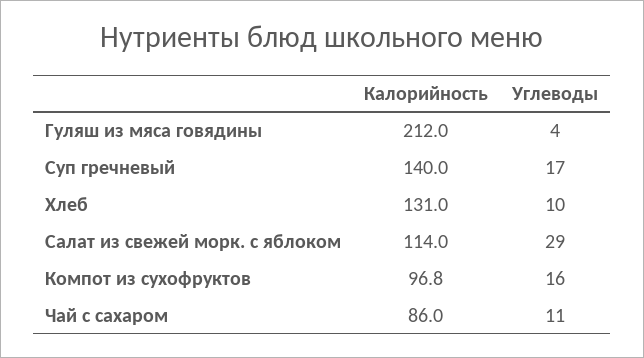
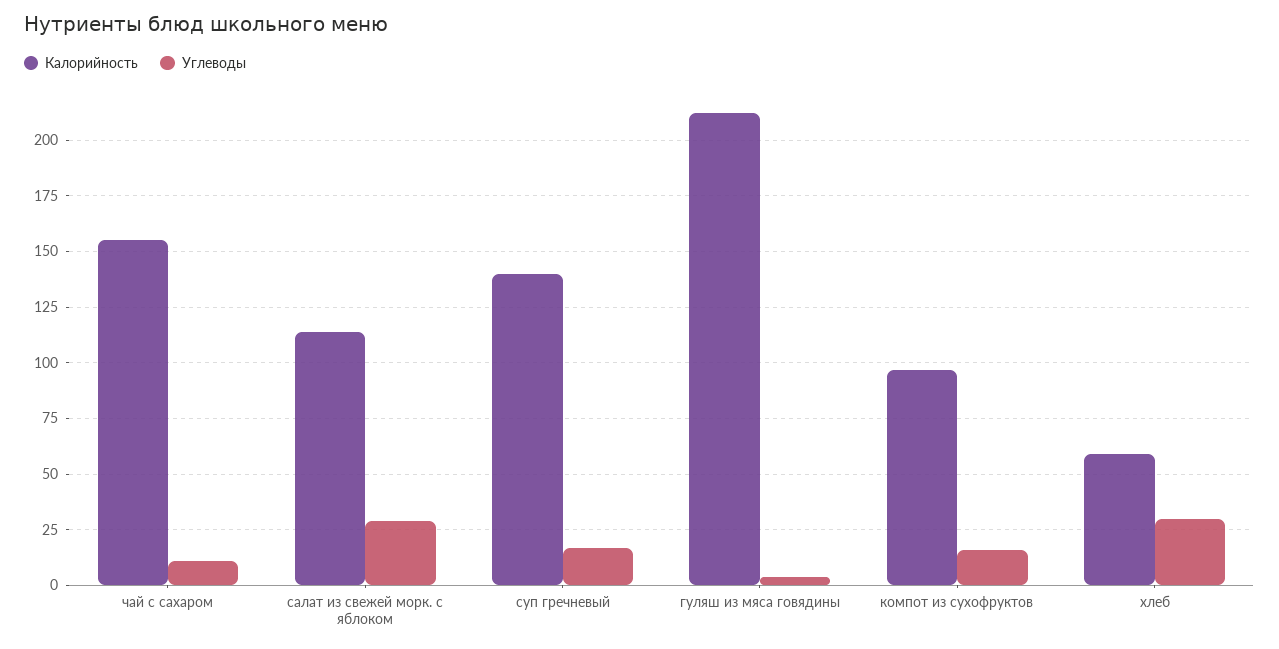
  {
    "Калорийность": {
      "Гуляш из мяса говядины": 212,
      "Суп гречневый": 140,
-     "Хлеб": 131,
+     "Хлеб": 60,
      "Салат из свежей морк. с яблоком": 114,
      "Компот из сухофруктов": 96.8,
-     "Чай с сахаром": 86
+     "Чай с сахаром": 155
    },
    "Углеводы": {
      "Гуляш из мяса говядины": 4,
      "Суп гречневый": 17,
-     "Хлеб": 10,
+     "Хлеб": 30,
      "Салат из свежей морк. с яблоком": 29,
      "Компот из сухофруктов": 16,
      "Чай с сахаром": 11
    }
  }

